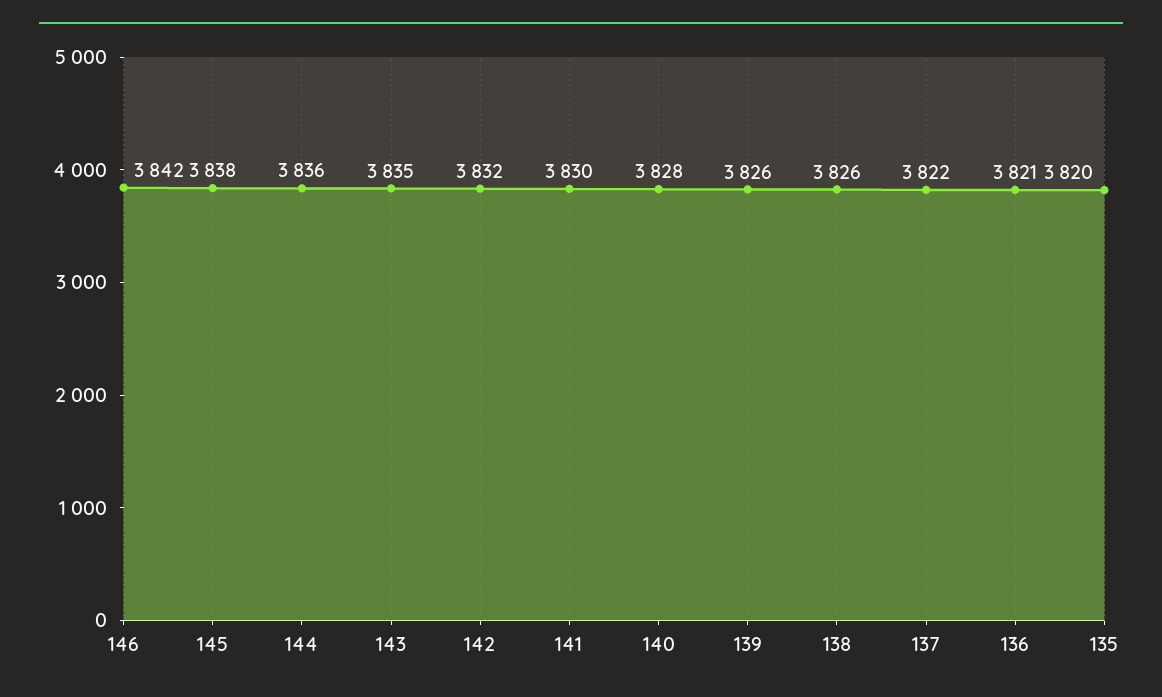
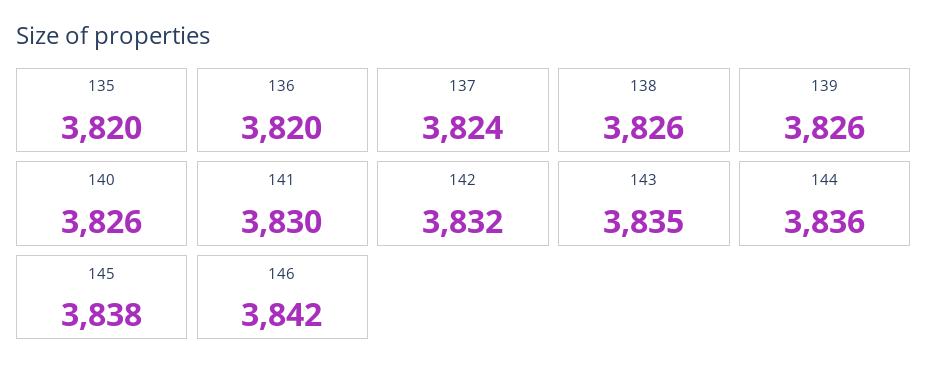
  {
    "146": 3842,
    "145": 3838,
    "144": 3836,
    "143": 3835,
    "142": 3832,
    "141": 3830,
-   "140": 3828,
+   "140": 3826,
    "139": 3826,
    "138": 3826,
-   "137": 3822,
+   "137": 3824,
-   "136": 3821,
+   "136": 3820,
    "135": 3820
  }

